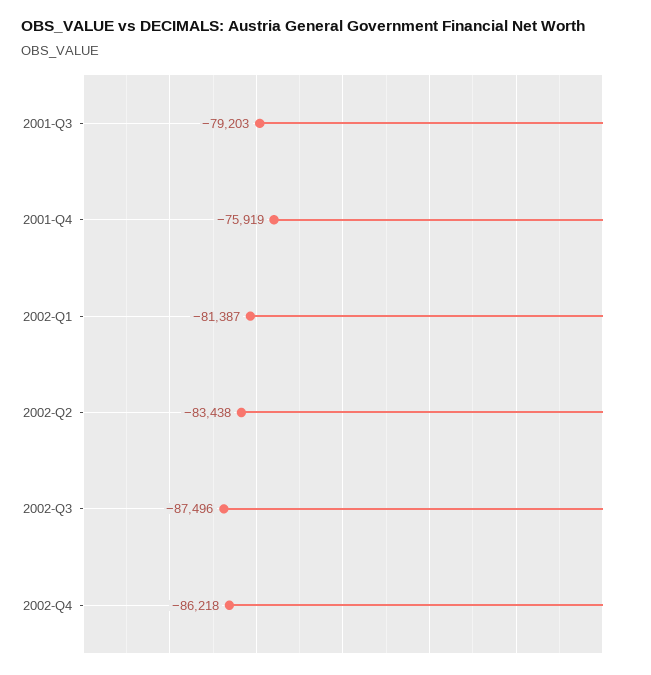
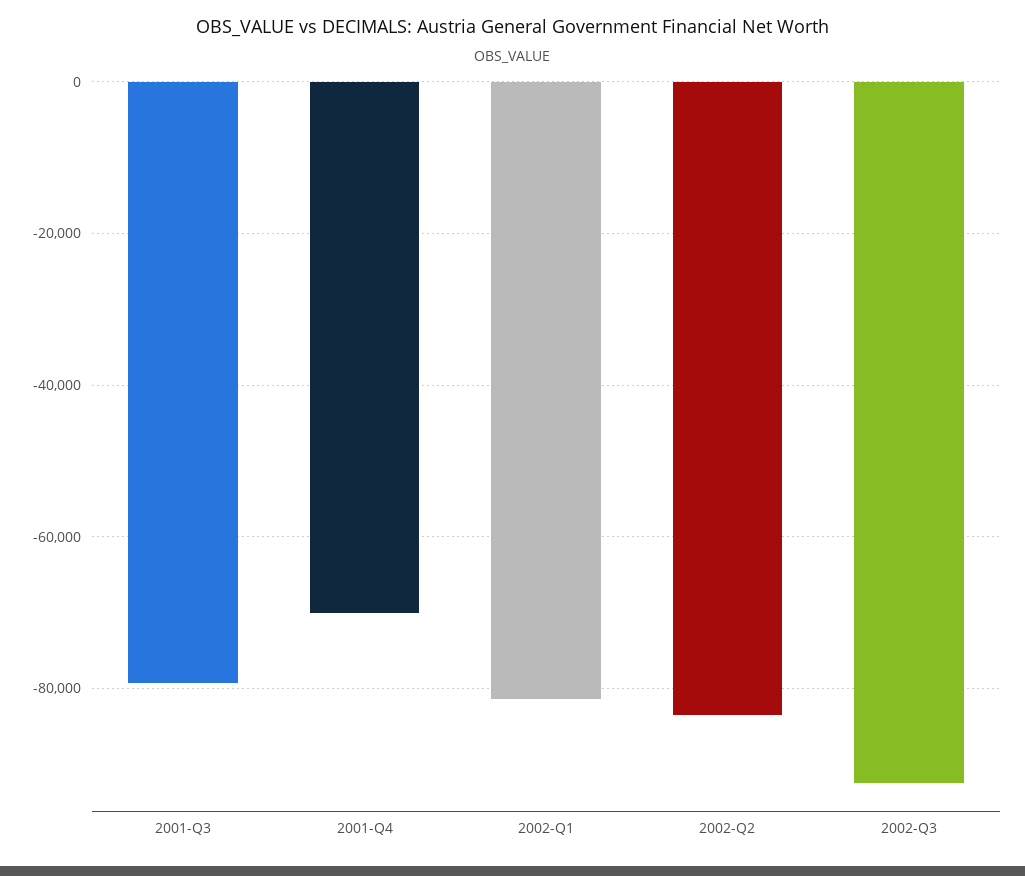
  {
    "2001-Q3": -79203,
-   "2001-Q4": -75919,
+   "2001-Q4": -70000,
    "2002-Q1": -81387,
    "2002-Q2": -83438,
-   "2002-Q3": -87496,
+   "2002-Q3": -92000
-   "2002-Q4": -86218
  }

